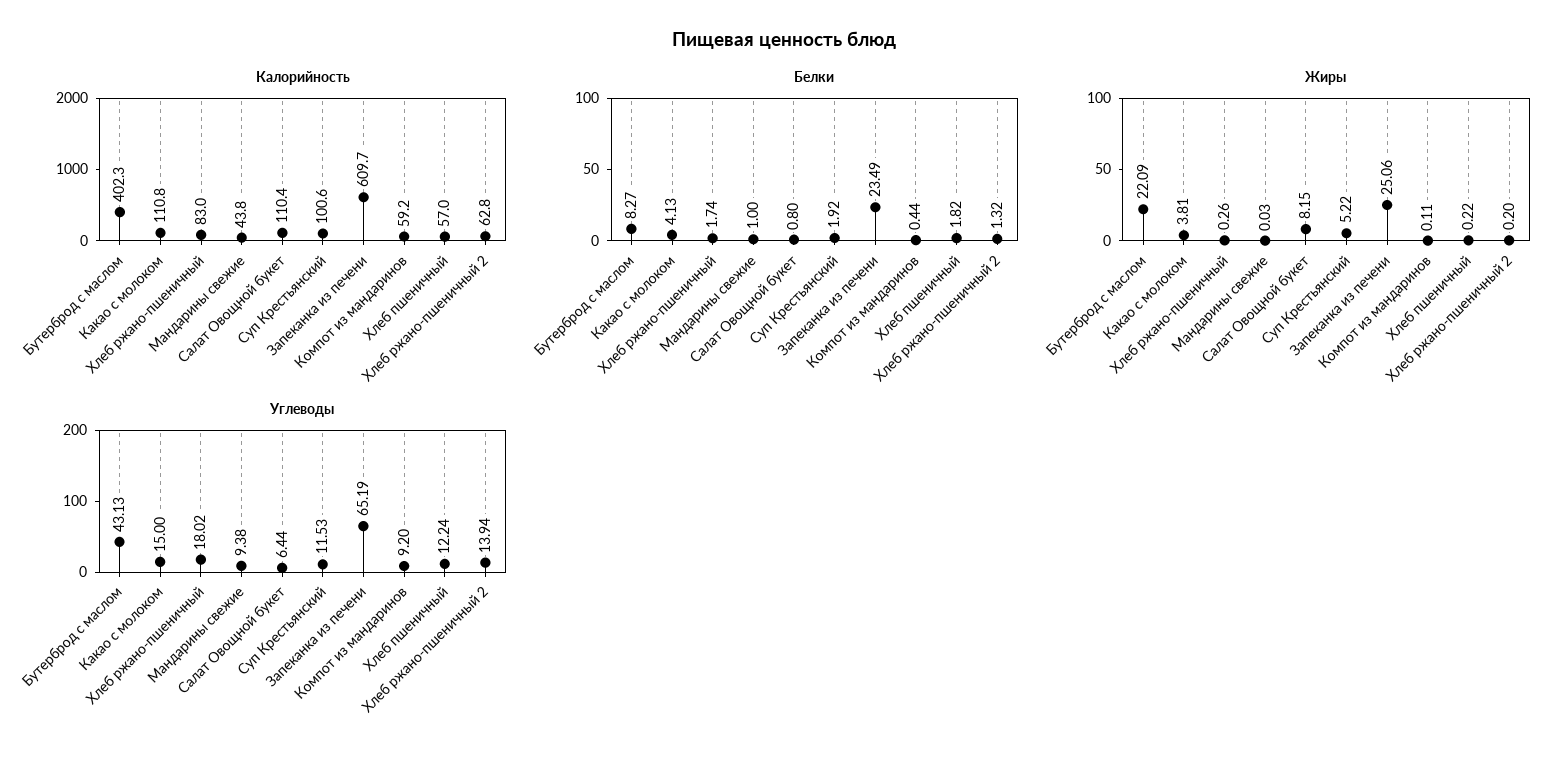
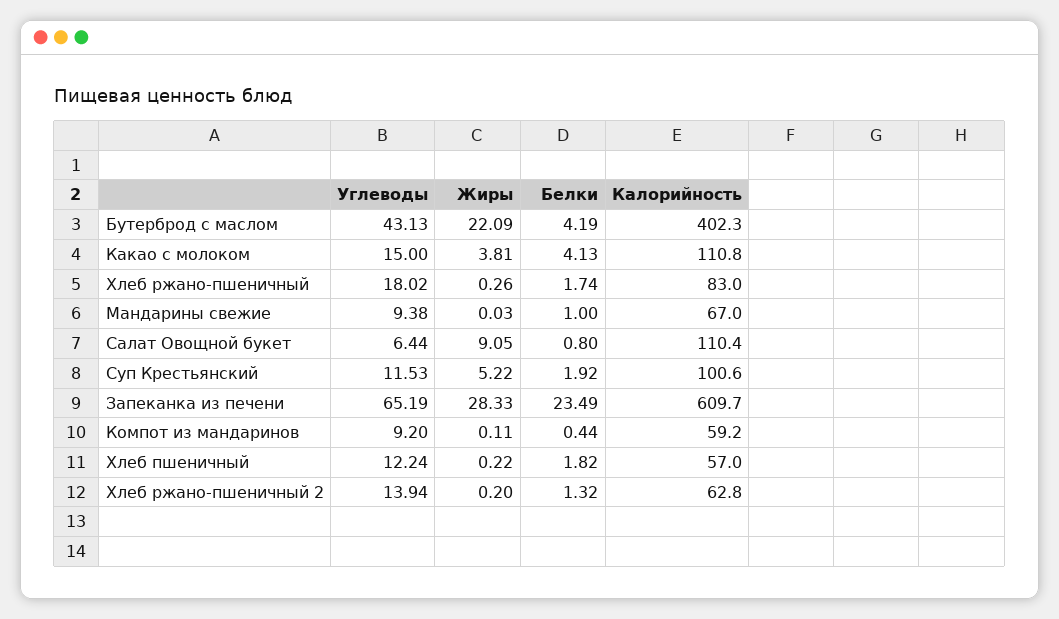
  {
    "Калорийность": {
      "Бутерброд с маслом": 402.3,
      "Какао с молоком": 110.8,
      "Хлеб ржано-пшеничный": 83,
-     "Мандарины свежие": 43.8,
+     "Мандарины свежие": 67,
      "Салат Овощной букет": 110.4,
      "Суп Крестьянский": 100.6,
      "Запеканка из печени": 609.7,
      "Компот из мандаринов": 59.2,
      "Хлеб пшеничный": 57,
      "Хлеб ржано-пшеничный 2": 62.8
    },
    "Белки": {
-     "Бутерброд с маслом": 8.27,
+     "Бутерброд с маслом": 4.19,
      "Какао с молоком": 4.13,
      "Хлеб ржано-пшеничный": 1.74,
      "Мандарины свежие": 1,
      "Салат Овощной букет": 0.8,
      "Суп Крестьянский": 1.92,
      "Запеканка из печени": 23.49,
      "Компот из мандаринов": 0.44,
      "Хлеб пшеничный": 1.82,
      "Хлеб ржано-пшеничный 2": 1.32
    },
    "Жиры": {
      "Бутерброд с маслом": 22.09,
      "Какао с молоком": 3.81,
      "Хлеб ржано-пшеничный": 0.26,
      "Мандарины свежие": 0.03,
-     "Салат Овощной букет": 8.15,
+     "Салат Овощной букет": 9.05,
      "Суп Крестьянский": 5.22,
-     "Запеканка из печени": 25.06,
+     "Запеканка из печени": 28.33,
      "Компот из мандаринов": 0.11,
      "Хлеб пшеничный": 0.22,
      "Хлеб ржано-пшеничный 2": 0.2
    },
    "Углеводы": {
      "Бутерброд с маслом": 43.13,
      "Какао с молоком": 15,
      "Хлеб ржано-пшеничный": 18.02,
      "Мандарины свежие": 9.38,
      "Салат Овощной букет": 6.44,
      "Суп Крестьянский": 11.53,
      "Запеканка из печени": 65.19,
      "Компот из мандаринов": 9.2,
      "Хлеб пшеничный": 12.24,
      "Хлеб ржано-пшеничный 2": 13.94
    }
  }

